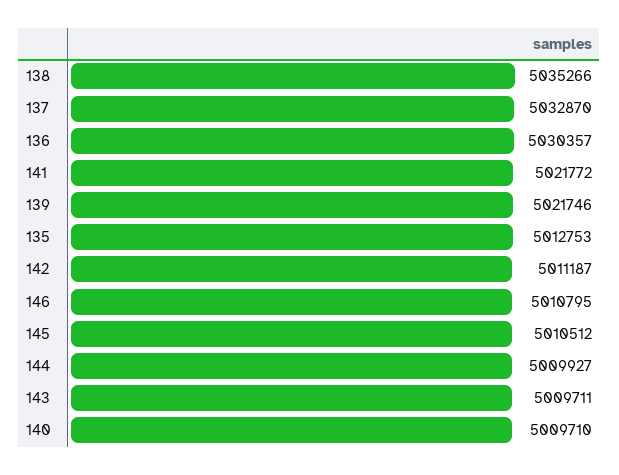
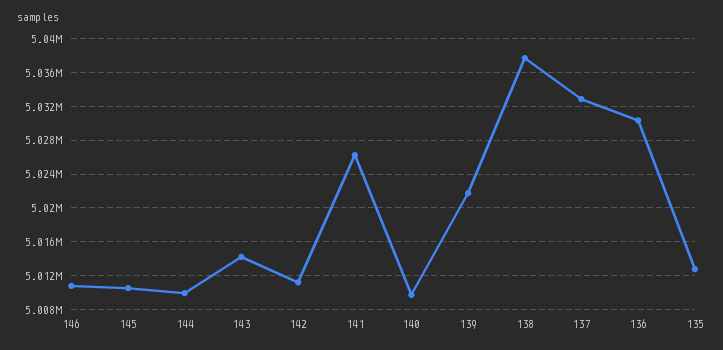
  {
-   "138": 5035266,
+   "138": 5038000,
    "137": 5032870,
    "136": 5030357,
-   "141": 5021772,
+   "141": 5026000,
    "139": 5021746,
    "135": 5012753,
    "142": 5011187,
    "146": 5010795,
    "145": 5010512,
    "144": 5009927,
-   "143": 5009711,
+   "143": 5014000,
    "140": 5009710
  }

